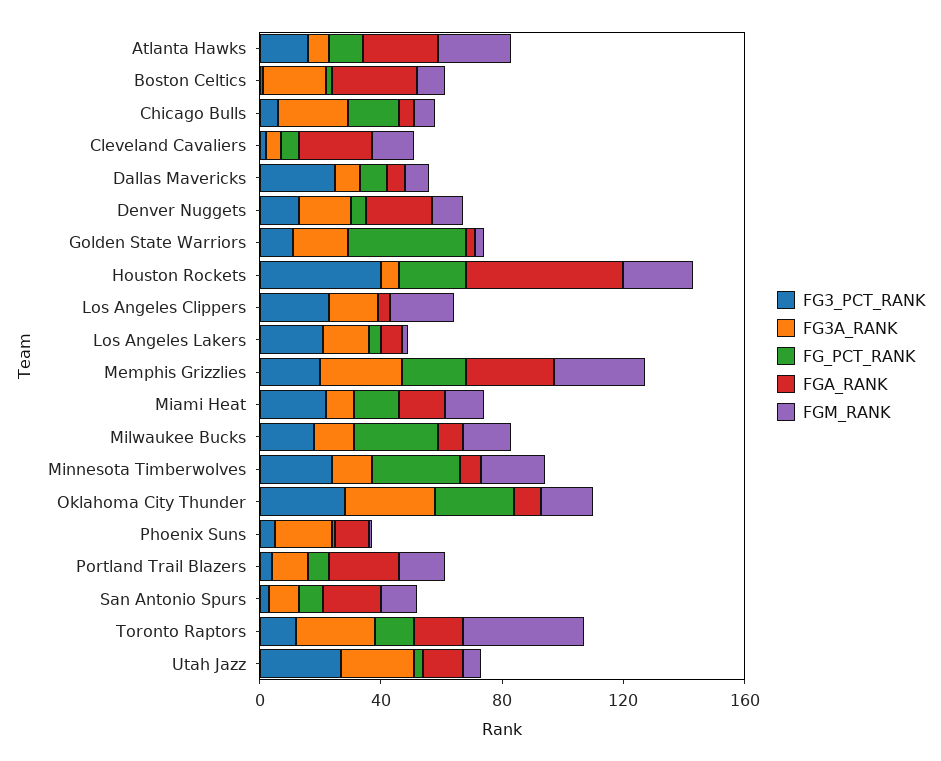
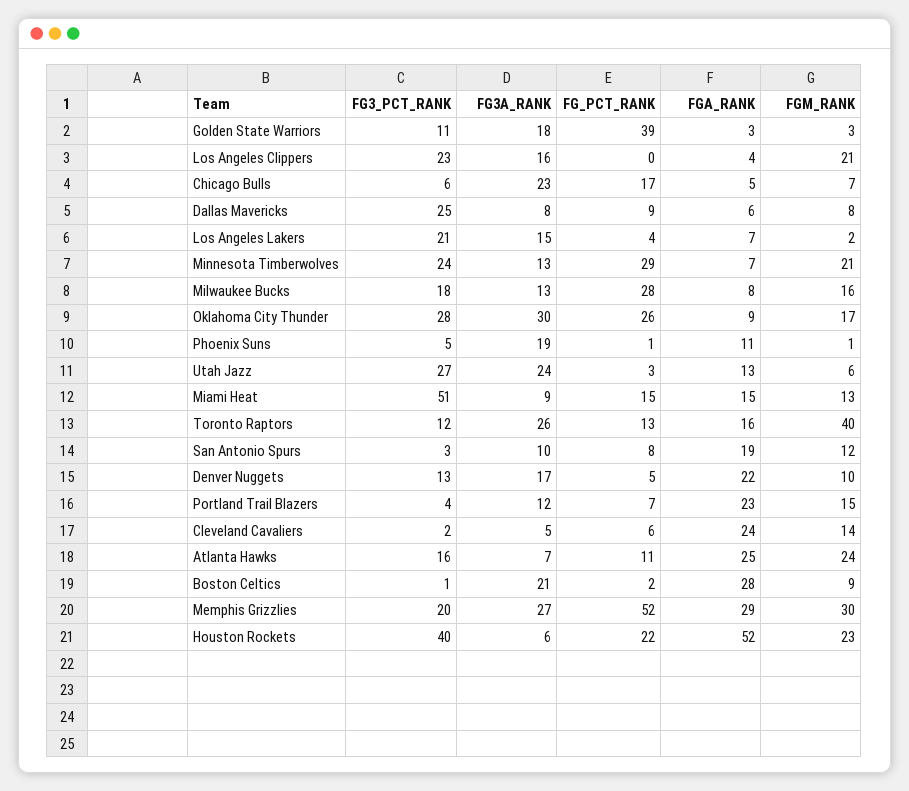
  {
    "FG3_PCT_RANK": {
      "Atlanta Hawks": 16,
      "Boston Celtics": 1,
      "Chicago Bulls": 6,
      "Cleveland Cavaliers": 2,
      "Dallas Mavericks": 25,
      "Denver Nuggets": 13,
      "Golden State Warriors": 11,
      "Houston Rockets": 40,
      "Los Angeles Clippers": 23,
      "Los Angeles Lakers": 21,
      "Memphis Grizzlies": 20,
-     "Miami Heat": 20,
+     "Miami Heat": 51,
      "Milwaukee Bucks": 18,
      "Minnesota Timberwolves": 24,
      "Oklahoma City Thunder": 28,
      "Phoenix Suns": 5,
      "Portland Trail Blazers": 4,
      "San Antonio Spurs": 3,
      "Toronto Raptors": 12,
      "Utah Jazz": 27
    },
    "FG3A_RANK": {
      "Atlanta Hawks": 7,
      "Boston Celtics": 21,
      "Chicago Bulls": 23,
      "Cleveland Cavaliers": 5,
      "Dallas Mavericks": 8,
      "Denver Nuggets": 17,
      "Golden State Warriors": 18,
      "Houston Rockets": 6,
      "Los Angeles Clippers": 16,
      "Los Angeles Lakers": 15,
      "Memphis Grizzlies": 27,
      "Miami Heat": 9,
      "Milwaukee Bucks": 13,
      "Minnesota Timberwolves": 13,
      "Oklahoma City Thunder": 30,
      "Phoenix Suns": 19,
      "Portland Trail Blazers": 12,
      "San Antonio Spurs": 10,
      "Toronto Raptors": 26,
      "Utah Jazz": 24
    },
    "FG_PCT_RANK": {
      "Atlanta Hawks": 11,
      "Boston Celtics": 2,
      "Chicago Bulls": 17,
      "Cleveland Cavaliers": 6,
      "Dallas Mavericks": 9,
      "Denver Nuggets": 5,
      "Golden State Warriors": 39,
      "Houston Rockets": 22,
      "Los Angeles Clippers": 0,
      "Los Angeles Lakers": 4,
-     "Memphis Grizzlies": 20,
+     "Memphis Grizzlies": 52,
      "Miami Heat": 15,
      "Milwaukee Bucks": 28,
      "Minnesota Timberwolves": 29,
      "Oklahoma City Thunder": 26,
      "Phoenix Suns": 1,
      "Portland Trail Blazers": 7,
      "San Antonio Spurs": 8,
      "Toronto Raptors": 13,
      "Utah Jazz": 3
    },
    "FGA_RANK": {
      "Atlanta Hawks": 25,
      "Boston Celtics": 28,
      "Chicago Bulls": 5,
      "Cleveland Cavaliers": 24,
      "Dallas Mavericks": 6,
      "Denver Nuggets": 22,
      "Golden State Warriors": 3,
      "Houston Rockets": 52,
      "Los Angeles Clippers": 4,
      "Los Angeles Lakers": 7,
      "Memphis Grizzlies": 29,
      "Miami Heat": 15,
      "Milwaukee Bucks": 8,
      "Minnesota Timberwolves": 7,
      "Oklahoma City Thunder": 9,
      "Phoenix Suns": 11,
      "Portland Trail Blazers": 23,
      "San Antonio Spurs": 19,
      "Toronto Raptors": 16,
      "Utah Jazz": 13
    },
    "FGM_RANK": {
      "Atlanta Hawks": 24,
      "Boston Celtics": 9,
      "Chicago Bulls": 7,
      "Cleveland Cavaliers": 14,
      "Dallas Mavericks": 8,
      "Denver Nuggets": 10,
      "Golden State Warriors": 3,
      "Houston Rockets": 23,
      "Los Angeles Clippers": 21,
      "Los Angeles Lakers": 2,
      "Memphis Grizzlies": 30,
      "Miami Heat": 13,
      "Milwaukee Bucks": 16,
      "Minnesota Timberwolves": 21,
      "Oklahoma City Thunder": 17,
      "Phoenix Suns": 1,
      "Portland Trail Blazers": 15,
      "San Antonio Spurs": 12,
      "Toronto Raptors": 40,
      "Utah Jazz": 6
    }
  }

